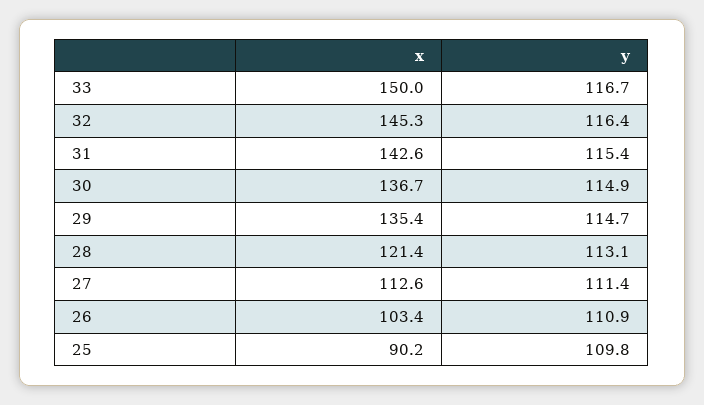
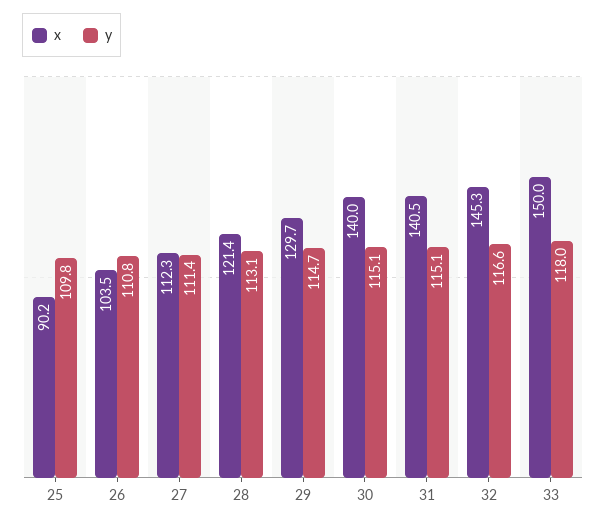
  {
    "x": {
      "33": 150,
      "32": 145.3,
-     "31": 142.6,
+     "31": 140.5,
-     "30": 136.7,
+     "30": 140,
-     "29": 135.4,
+     "29": 129.7,
      "28": 121.4,
-     "27": 112.6,
+     "27": 112.3,
-     "26": 103.4,
+     "26": 103.5,
      "25": 90.2
    },
    "y": {
-     "33": 116.7,
+     "33": 118,
-     "32": 116.4,
+     "32": 116.6,
-     "31": 115.4,
+     "31": 115.1,
-     "30": 114.9,
+     "30": 115.1,
      "29": 114.7,
      "28": 113.1,
      "27": 111.4,
-     "26": 110.9,
+     "26": 110.8,
      "25": 109.8
    }
  }

